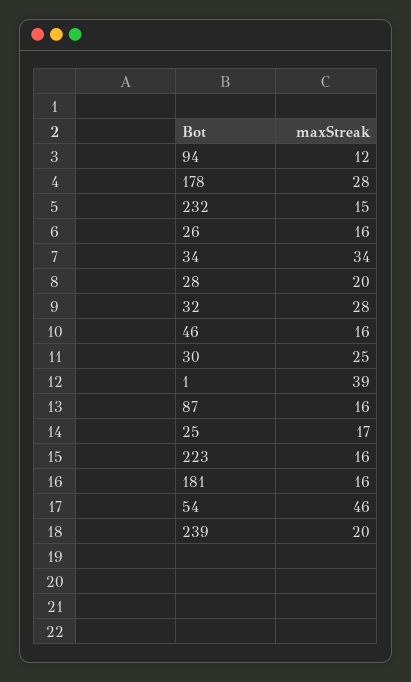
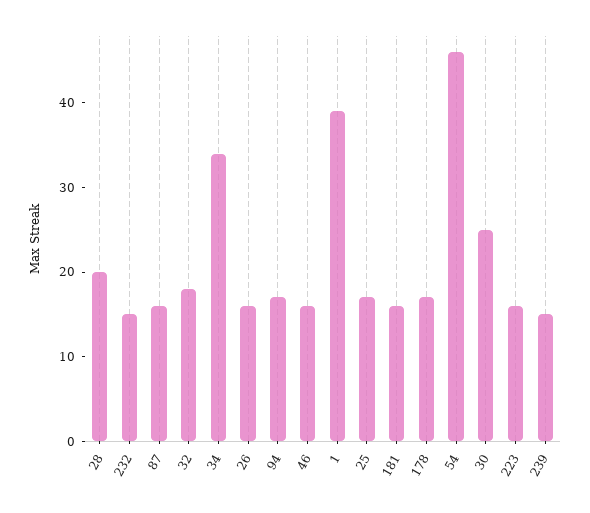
  {
-   "94": 12,
+   "94": 17,
-   "178": 28,
+   "178": 17,
    "232": 15,
    "26": 16,
    "34": 34,
    "28": 20,
-   "32": 28,
+   "32": 18,
    "46": 16,
    "30": 25,
    "1": 39,
    "87": 16,
    "25": 17,
    "223": 16,
    "181": 16,
    "54": 46,
-   "239": 20
+   "239": 15
  }

